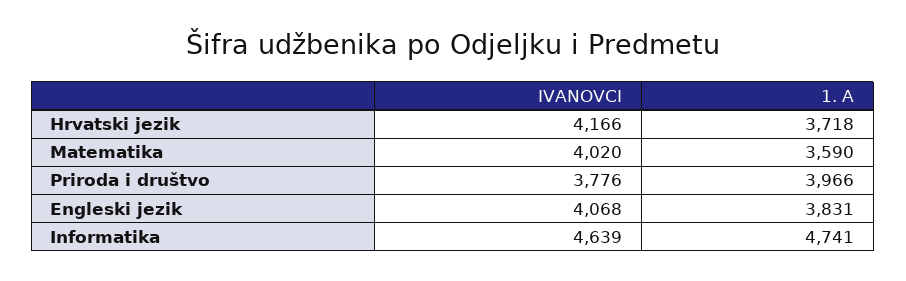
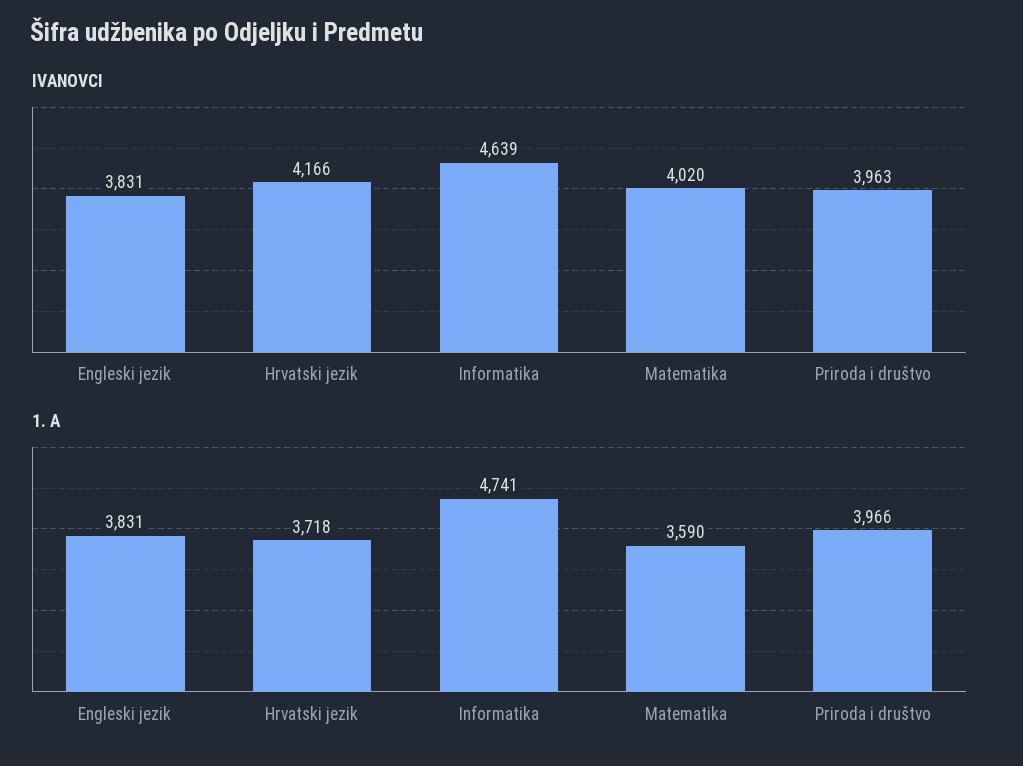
  {
    "IVANOVCI": {
      "Hrvatski jezik": 4166,
      "Matematika": 4020,
-     "Priroda i društvo": 3776,
+     "Priroda i društvo": 3963,
-     "Engleski jezik": 4068,
+     "Engleski jezik": 3831,
      "Informatika": 4639
    },
    "1. A": {
      "Hrvatski jezik": 3718,
      "Matematika": 3590,
      "Priroda i društvo": 3966,
      "Engleski jezik": 3831,
      "Informatika": 4741
    }
  }

